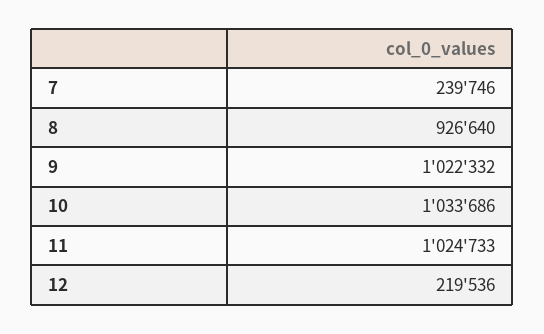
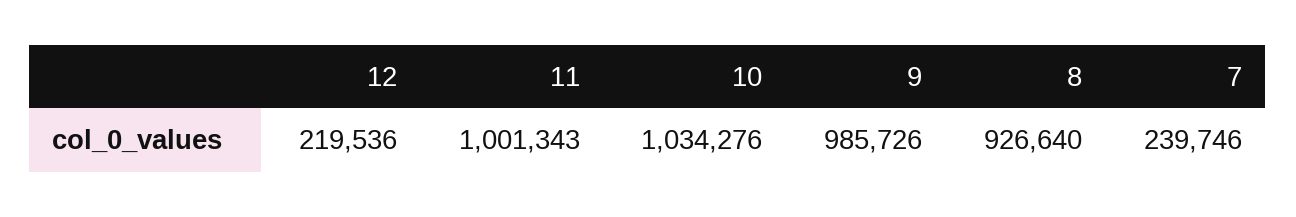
  {
    "7": 239746,
    "8": 926640,
-   "9": 1022332,
+   "9": 985726,
-   "10": 1033686,
+   "10": 1034276,
-   "11": 1024733,
+   "11": 1001343,
    "12": 219536
  }

